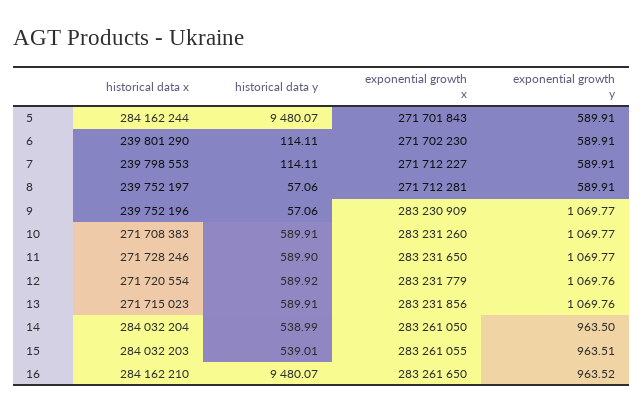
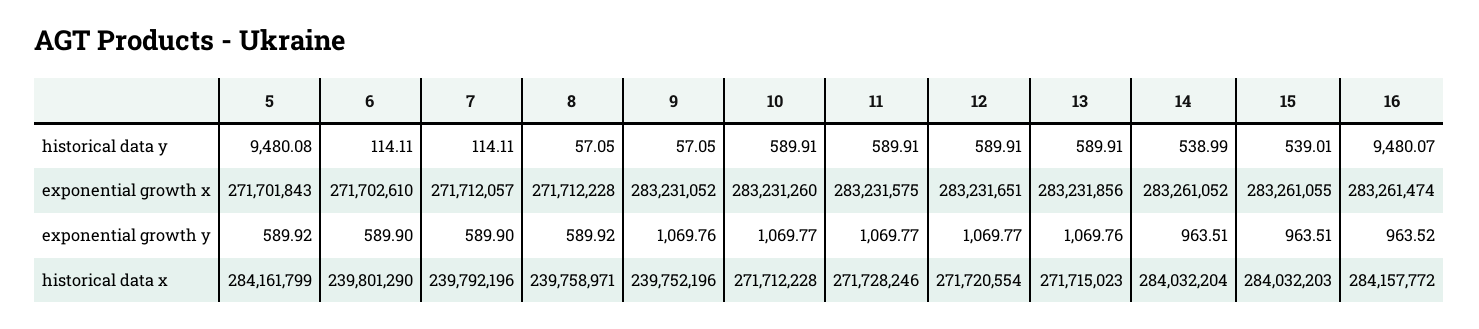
  {
    "historical data x": {
-     "5": 284162244,
+     "5": 284161799,
      "6": 239801290,
-     "7": 239798553,
+     "7": 239792196,
-     "8": 239752197,
+     "8": 239758971,
      "9": 239752196,
-     "10": 271708383,
+     "10": 271712228,
      "11": 271728246,
      "12": 271720554,
      "13": 271715023,
      "14": 284032204,
      "15": 284032203,
-     "16": 284162210
+     "16": 284157772
    },
    "historical data y": {
-     "5": 9480.07,
+     "5": 9480.08,
      "6": 114.11,
      "7": 114.11,
-     "8": 57.06,
+     "8": 57.05,
-     "9": 57.06,
+     "9": 57.05,
      "10": 589.91,
-     "11": 589.9,
+     "11": 589.91,
-     "12": 589.92,
+     "12": 589.91,
      "13": 589.91,
      "14": 538.99,
      "15": 539.01,
      "16": 9480.07
    },
    "exponential growth x": {
      "5": 271701843,
-     "6": 271702230,
+     "6": 271702610,
-     "7": 271712227,
+     "7": 271712057,
-     "8": 271712281,
+     "8": 271712228,
-     "9": 283230909,
+     "9": 283231052,
      "10": 283231260,
-     "11": 283231650,
+     "11": 283231575,
-     "12": 283231779,
+     "12": 283231651,
      "13": 283231856,
-     "14": 283261050,
+     "14": 283261052,
      "15": 283261055,
-     "16": 283261650
+     "16": 283261474
    },
    "exponential growth y": {
-     "5": 589.91,
+     "5": 589.92,
-     "6": 589.91,
+     "6": 589.9,
-     "7": 589.91,
+     "7": 589.9,
-     "8": 589.91,
+     "8": 589.92,
-     "9": 1069.77,
+     "9": 1069.76,
      "10": 1069.77,
      "11": 1069.77,
-     "12": 1069.76,
+     "12": 1069.77,
      "13": 1069.76,
-     "14": 963.5,
+     "14": 963.51,
      "15": 963.51,
      "16": 963.52
    }
  }

